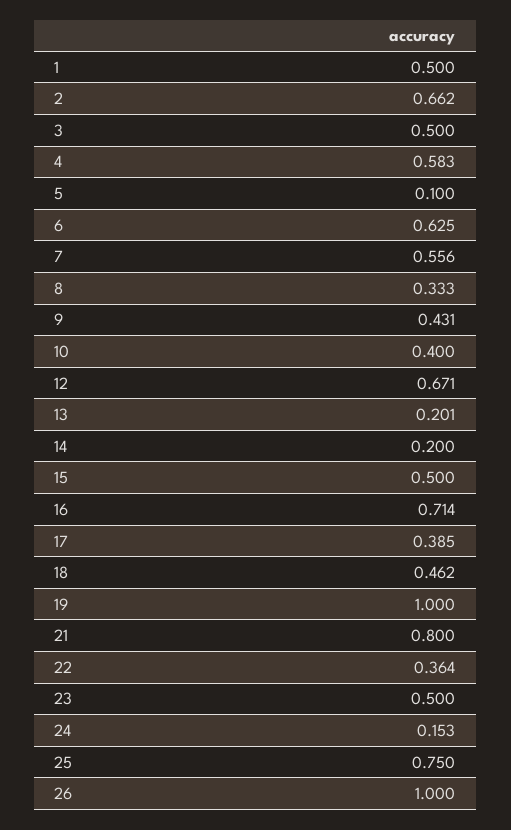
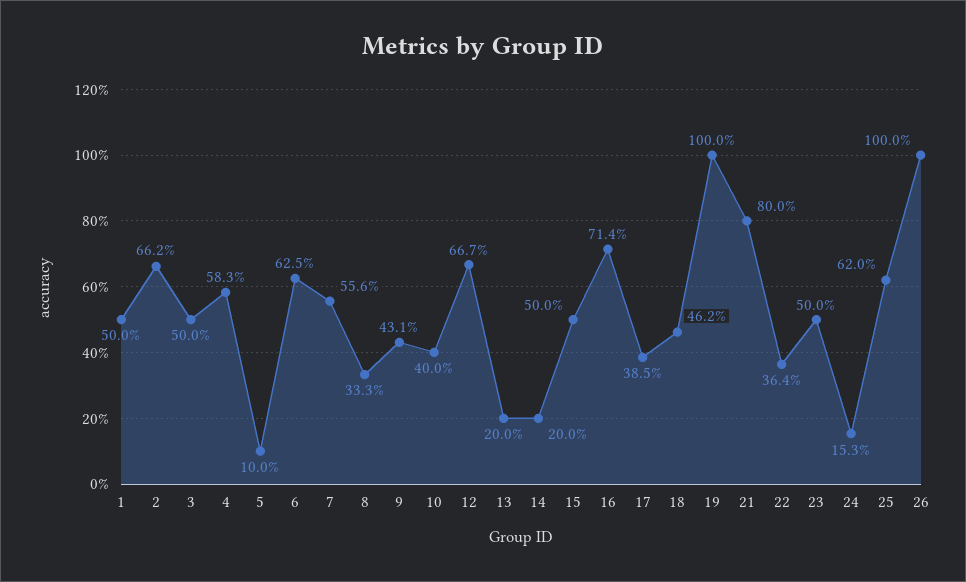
  {
    "1": 0.5,
    "2": 0.662,
    "3": 0.5,
    "4": 0.583,
    "5": 0.1,
    "6": 0.625,
    "7": 0.556,
    "8": 0.333,
    "9": 0.431,
    "10": 0.4,
-   "12": 0.671,
+   "12": 0.667,
-   "13": 0.201,
+   "13": 0.2,
    "14": 0.2,
    "15": 0.5,
    "16": 0.714,
    "17": 0.385,
    "18": 0.462,
    "19": 1,
    "21": 0.8,
    "22": 0.364,
    "23": 0.5,
    "24": 0.153,
-   "25": 0.75,
+   "25": 0.62,
    "26": 1
  }

